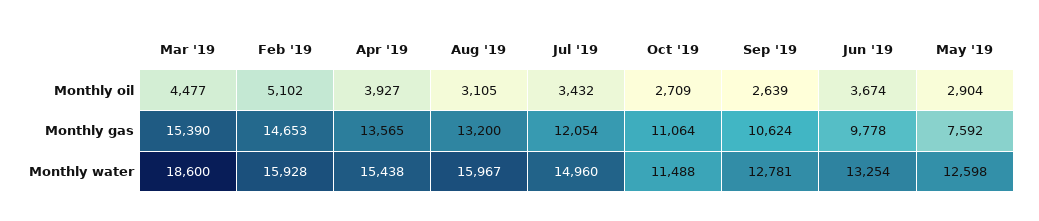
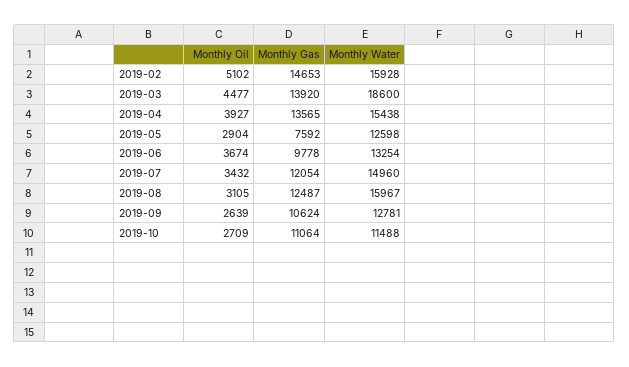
  {
    "Mar '19": {
      "Monthly oil": 4477,
-     "Monthly gas": 15390,
+     "Monthly gas": 13920,
      "Monthly water": 18600
    },
    "Feb '19": {
      "Monthly oil": 5102,
      "Monthly gas": 14653,
      "Monthly water": 15928
    },
    "Apr '19": {
      "Monthly oil": 3927,
      "Monthly gas": 13565,
      "Monthly water": 15438
    },
    "Aug '19": {
      "Monthly oil": 3105,
-     "Monthly gas": 13200,
+     "Monthly gas": 12487,
      "Monthly water": 15967
    },
    "Jul '19": {
      "Monthly oil": 3432,
      "Monthly gas": 12054,
      "Monthly water": 14960
    },
    "Oct '19": {
      "Monthly oil": 2709,
      "Monthly gas": 11064,
      "Monthly water": 11488
    },
    "Sep '19": {
      "Monthly oil": 2639,
      "Monthly gas": 10624,
      "Monthly water": 12781
    },
    "Jun '19": {
      "Monthly oil": 3674,
      "Monthly gas": 9778,
      "Monthly water": 13254
    },
    "May '19": {
      "Monthly oil": 2904,
      "Monthly gas": 7592,
      "Monthly water": 12598
    }
  }

